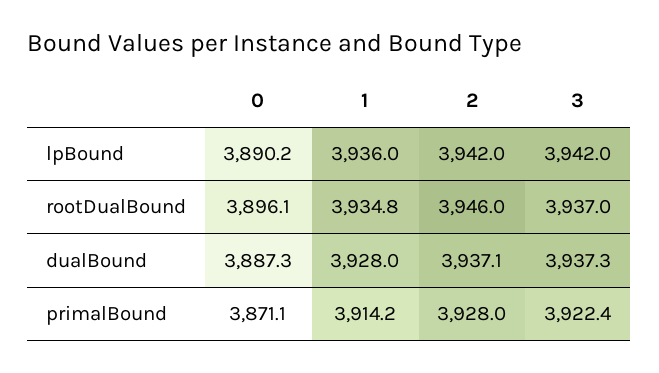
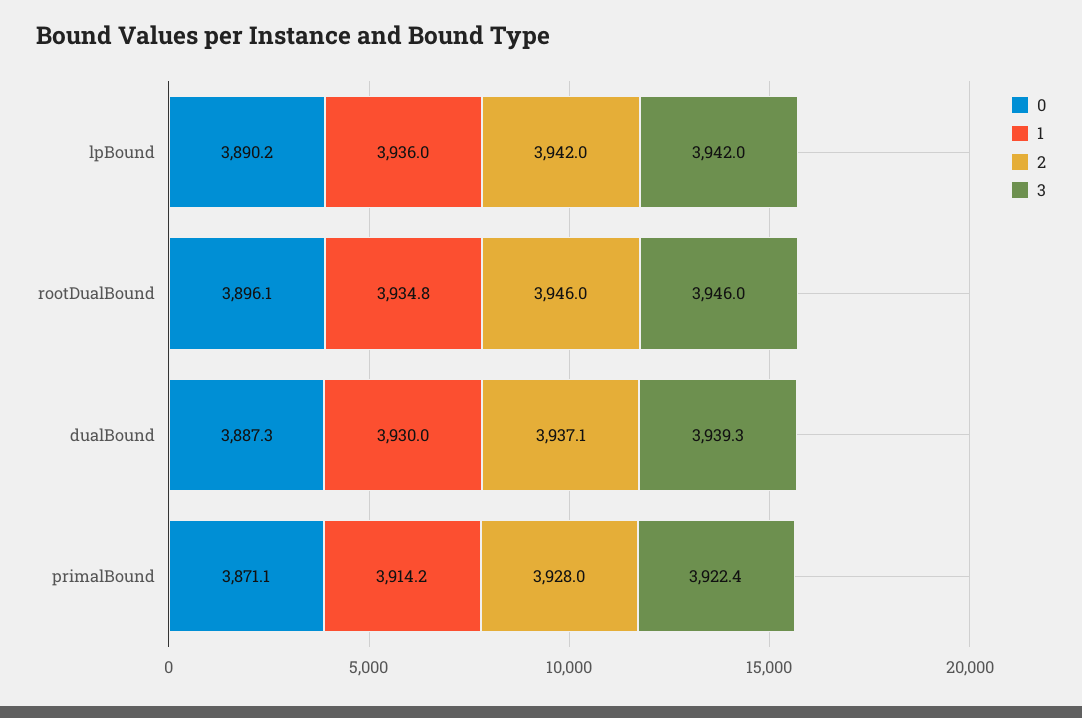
  {
    "0": {
      "lpBound": 3890.2,
      "rootDualBound": 3896.1,
      "dualBound": 3887.3,
      "primalBound": 3871.1
    },
    "1": {
      "lpBound": 3936,
      "rootDualBound": 3934.8,
-     "dualBound": 3928,
+     "dualBound": 3930,
      "primalBound": 3914.2
    },
    "2": {
      "lpBound": 3942,
      "rootDualBound": 3946,
      "dualBound": 3937.1,
      "primalBound": 3928
    },
    "3": {
      "lpBound": 3942,
-     "rootDualBound": 3937,
+     "rootDualBound": 3946,
-     "dualBound": 3937.3,
+     "dualBound": 3939.3,
      "primalBound": 3922.4
    }
  }

